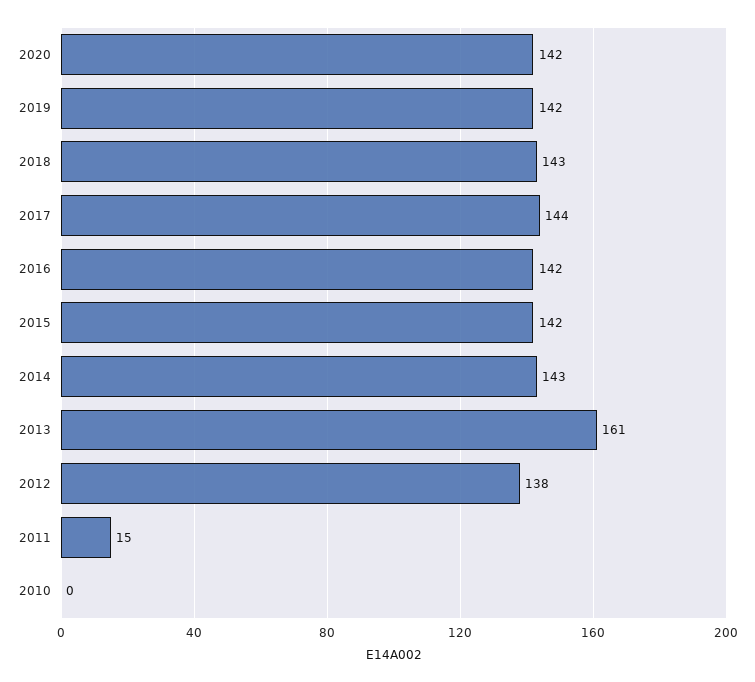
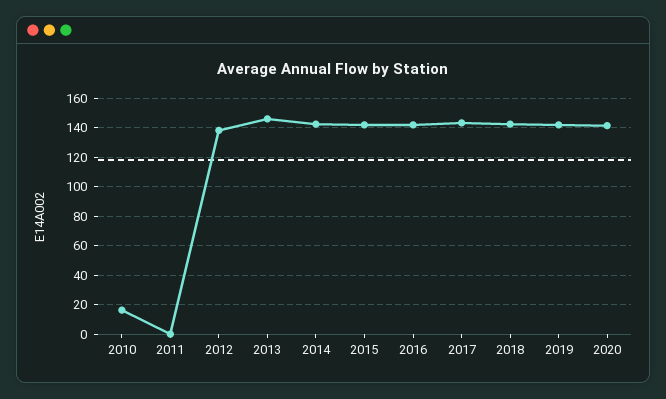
  {
    "2020": 142,
    "2019": 142,
    "2018": 143,
    "2017": 144,
    "2016": 142,
    "2015": 142,
    "2014": 143,
-   "2013": 161,
+   "2013": 145,
    "2012": 138,
-   "2011": 15,
+   "2011": 0,
-   "2010": 0
+   "2010": 15
  }

